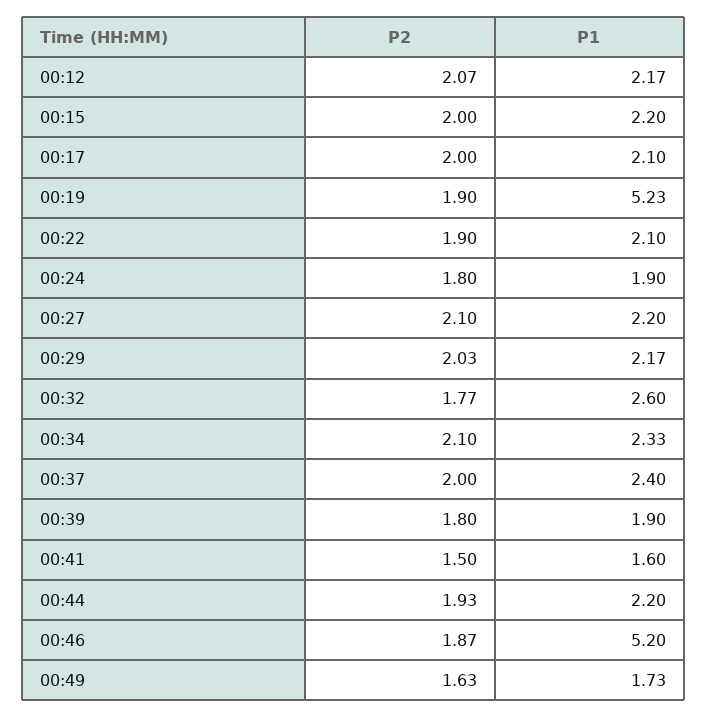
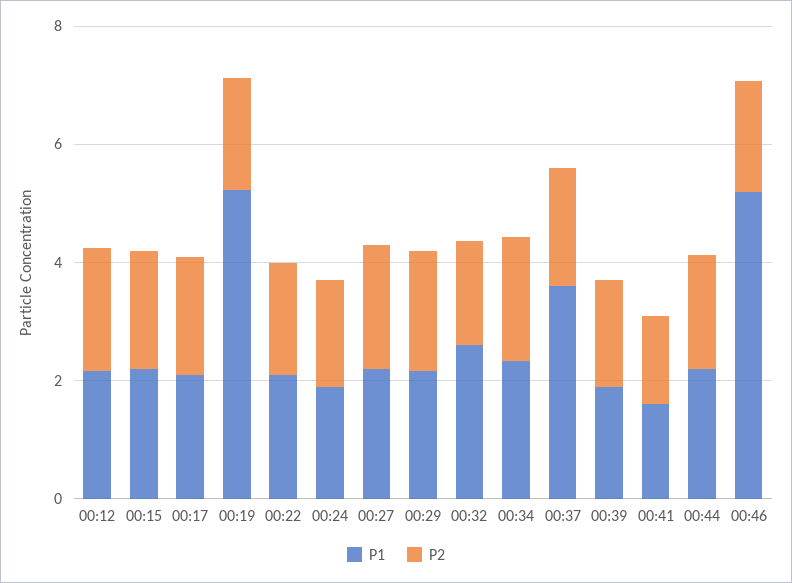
  {
    "P2": {
      "00:12": 2.07,
      "00:15": 2,
      "00:17": 2,
      "00:19": 1.9,
      "00:22": 1.9,
      "00:24": 1.8,
      "00:27": 2.1,
      "00:29": 2.03,
      "00:32": 1.77,
      "00:34": 2.1,
      "00:37": 2,
      "00:39": 1.8,
      "00:41": 1.5,
      "00:44": 1.93,
-     "00:46": 1.87,
+     "00:46": 1.87
-     "00:49": 1.63
    },
    "P1": {
      "00:12": 2.17,
      "00:15": 2.2,
      "00:17": 2.1,
      "00:19": 5.23,
      "00:22": 2.1,
      "00:24": 1.9,
      "00:27": 2.2,
      "00:29": 2.17,
      "00:32": 2.6,
      "00:34": 2.33,
-     "00:37": 2.4,
+     "00:37": 3.5,
      "00:39": 1.9,
      "00:41": 1.6,
      "00:44": 2.2,
-     "00:46": 5.2,
+     "00:46": 5.2
-     "00:49": 1.73
    }
  }

